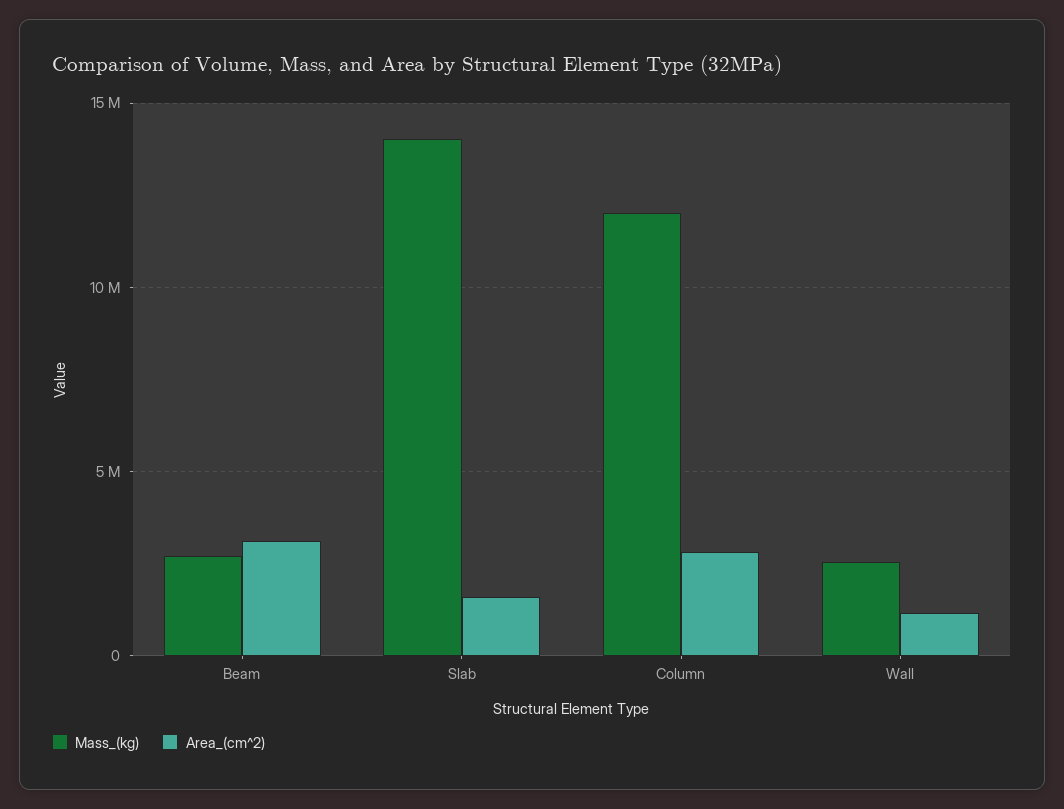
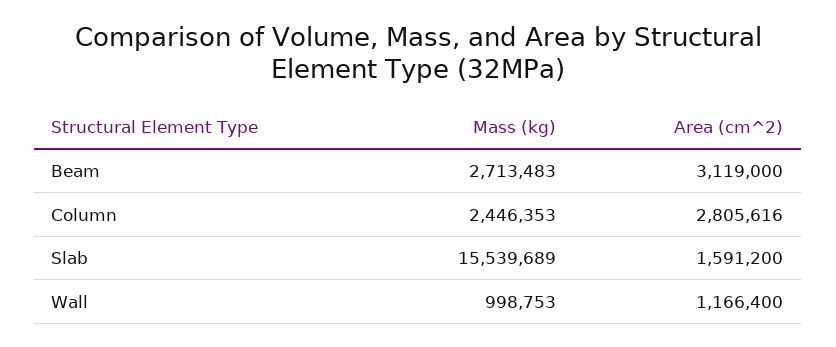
  {
    "Mass_(kg)": {
      "Beam": 2713483,
-     "Slab": 14000000,
+     "Slab": 15539689,
-     "Column": 12000000,
+     "Column": 2446353,
-     "Wall": 2500000
+     "Wall": 998753
    },
    "Area_(cm^2)": {
      "Beam": 3119000,
      "Slab": 1591200,
      "Column": 2805616,
      "Wall": 1166400
    }
  }

